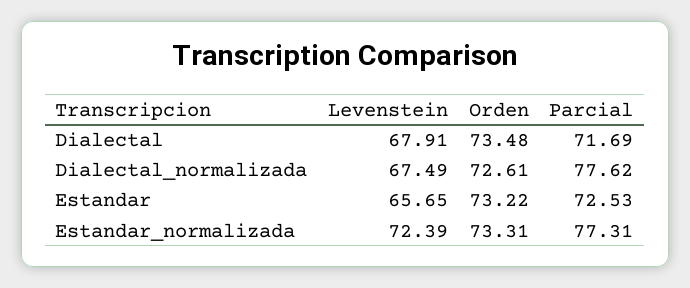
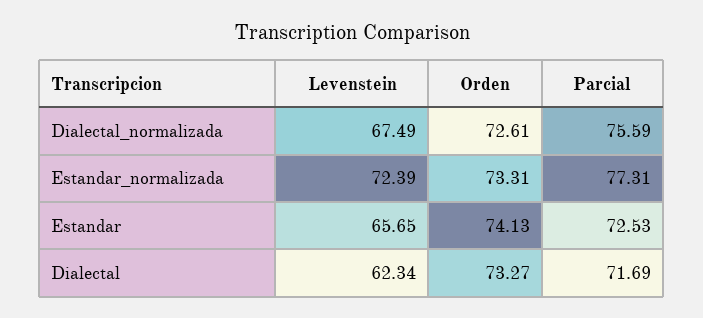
  {
    "Levenstein": {
-     "Dialectal": 67.91,
+     "Dialectal": 62.34,
      "Dialectal_normalizada": 67.49,
      "Estandar": 65.65,
      "Estandar_normalizada": 72.39
    },
    "Orden": {
-     "Dialectal": 73.48,
+     "Dialectal": 73.27,
      "Dialectal_normalizada": 72.61,
-     "Estandar": 73.22,
+     "Estandar": 74.13,
      "Estandar_normalizada": 73.31
    },
    "Parcial": {
      "Dialectal": 71.69,
-     "Dialectal_normalizada": 77.62,
+     "Dialectal_normalizada": 75.59,
      "Estandar": 72.53,
      "Estandar_normalizada": 77.31
    }
  }

